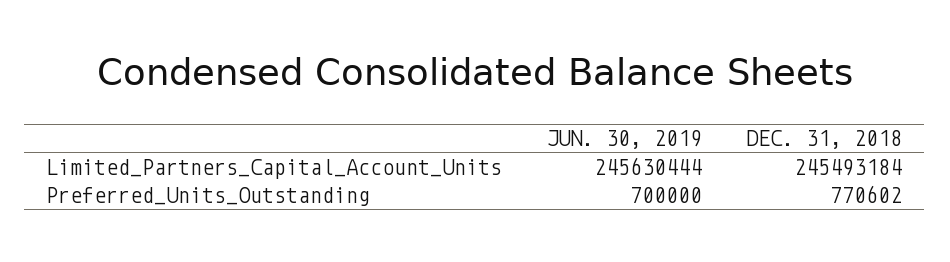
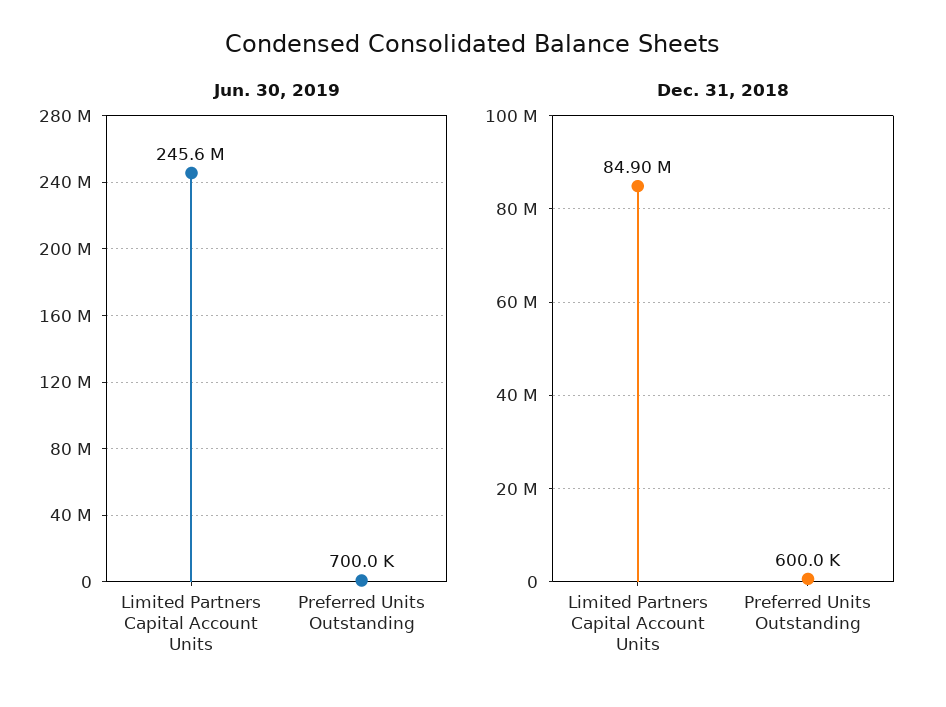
  {
    "JUN. 30, 2019": {
      "Limited_Partners_Capital_Account_Units": 245630444,
      "Preferred_Units_Outstanding": 700000
    },
    "DEC. 31, 2018": {
-     "Limited_Partners_Capital_Account_Units": 245493184,
+     "Limited_Partners_Capital_Account_Units": 84900000,
-     "Preferred_Units_Outstanding": 770602
+     "Preferred_Units_Outstanding": 600000
    }
  }

